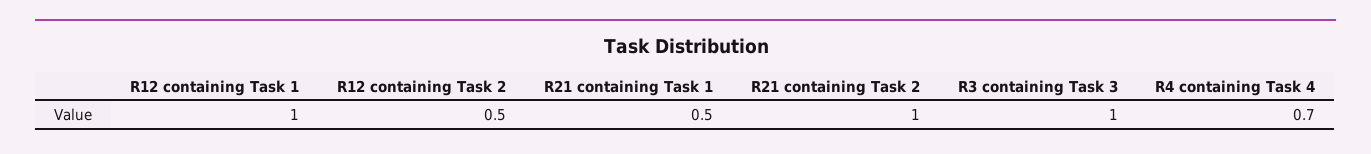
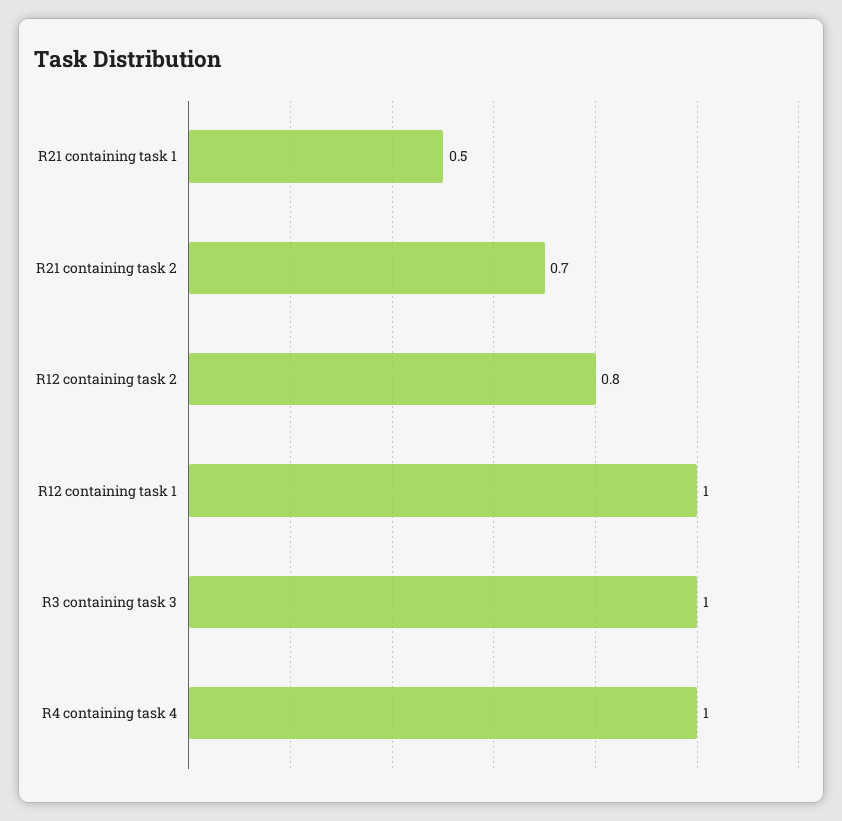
  {
    "R12 containing Task 1": 1,
-   "R12 containing Task 2": 0.5,
+   "R12 containing Task 2": 0.8,
    "R21 containing Task 1": 0.5,
-   "R21 containing Task 2": 1,
+   "R21 containing Task 2": 0.7,
    "R3 containing Task 3": 1,
-   "R4 containing Task 4": 0.7
+   "R4 containing Task 4": 1
  }

